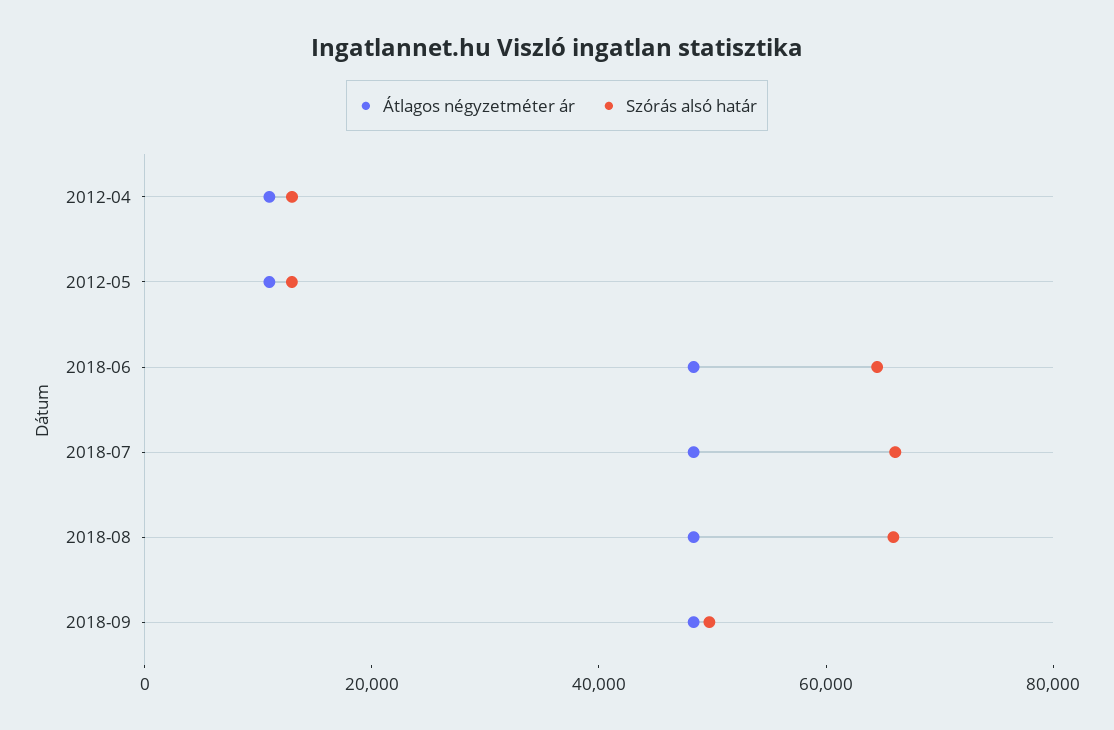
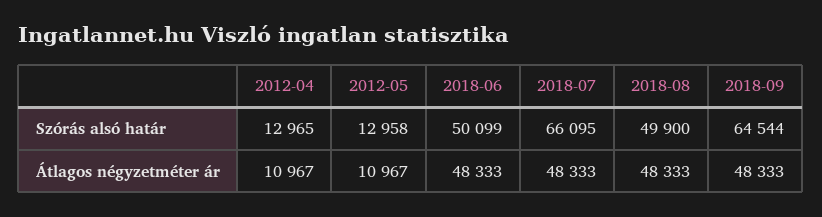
  {
    "Átlagos négyzetméter ár": {
      "2012-04": 10967,
      "2012-05": 10967,
      "2018-06": 48333,
      "2018-07": 48333,
      "2018-08": 48333,
      "2018-09": 48333
    },
    "Szórás alsó határ": {
      "2012-04": 12965,
      "2012-05": 12958,
-     "2018-06": 65000,
+     "2018-06": 50099,
      "2018-07": 66095,
-     "2018-08": 65000,
+     "2018-08": 49900,
-     "2018-09": 50000
+     "2018-09": 64544
    }
  }

